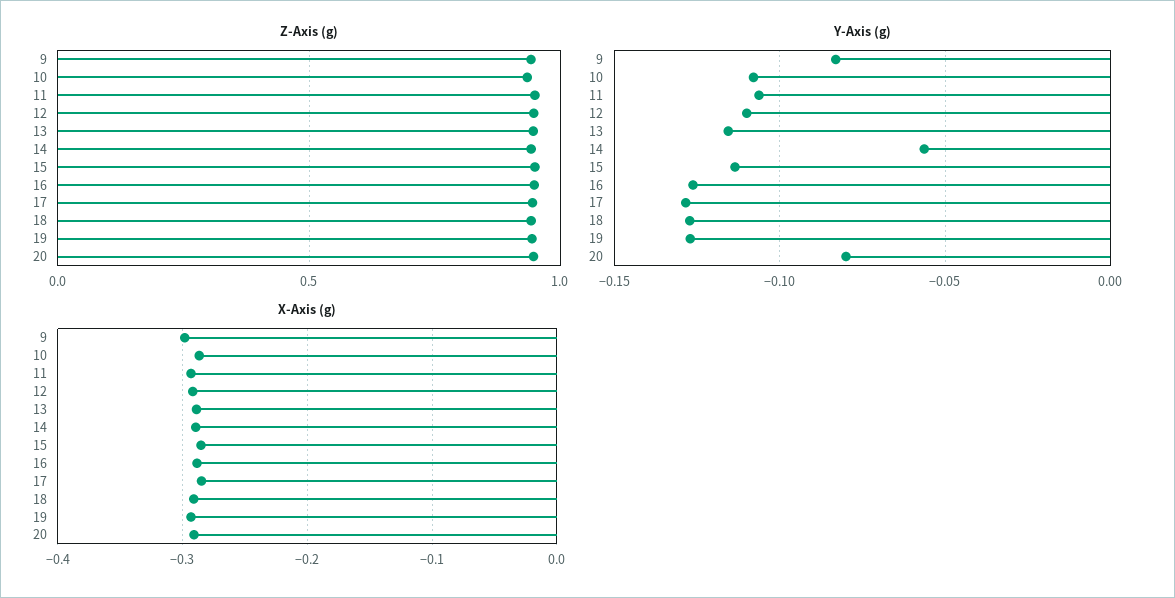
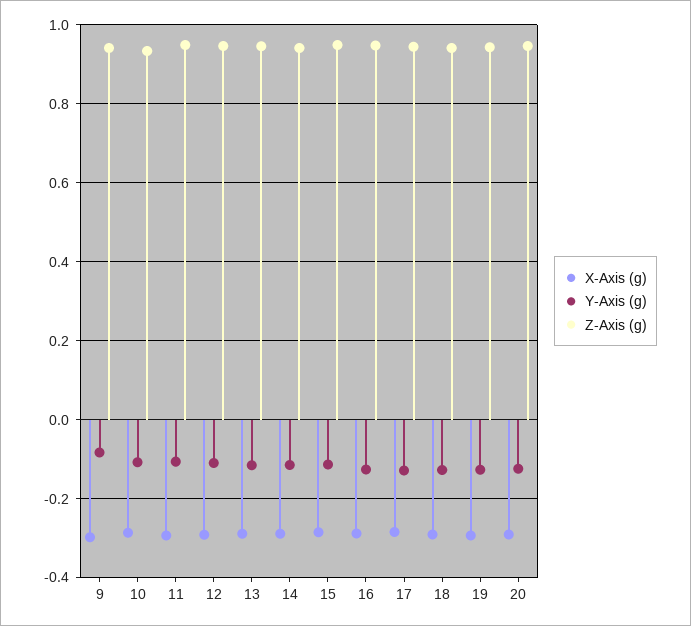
  {
    "Z-Axis (g)": {
      "9": 0.94,
      "10": 0.94,
      "11": 0.94,
      "12": 0.94,
      "13": 0.94,
      "14": 0.94,
      "15": 0.94,
      "16": 0.94,
      "17": 0.94,
      "18": 0.94,
      "19": 0.94,
      "20": 0.94
    },
    "Y-Axis (g)": {
      "9": -0.085,
      "10": -0.11,
      "11": -0.105,
      "12": -0.11,
      "13": -0.115,
-     "14": -0.055,
+     "14": -0.12,
      "15": -0.115,
      "16": -0.125,
      "17": -0.13,
      "18": -0.125,
      "19": -0.125,
-     "20": -0.08
+     "20": -0.12
    },
    "X-Axis (g)": {
      "9": -0.3,
      "10": -0.29,
      "11": -0.29,
      "12": -0.29,
      "13": -0.29,
      "14": -0.29,
      "15": -0.29,
      "16": -0.29,
      "17": -0.28,
      "18": -0.29,
      "19": -0.29,
      "20": -0.29
    }
  }

